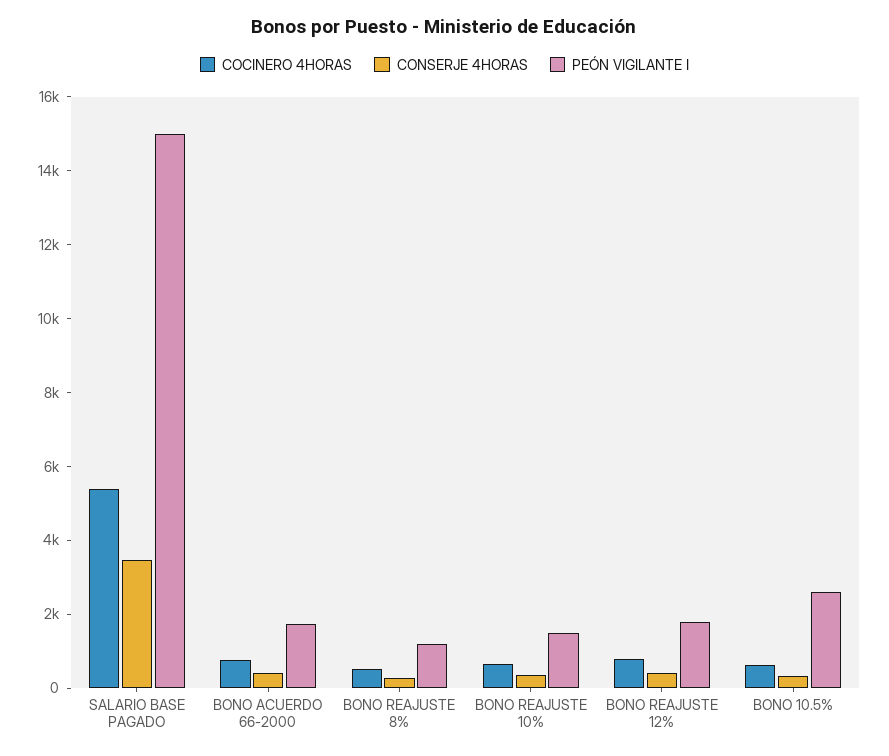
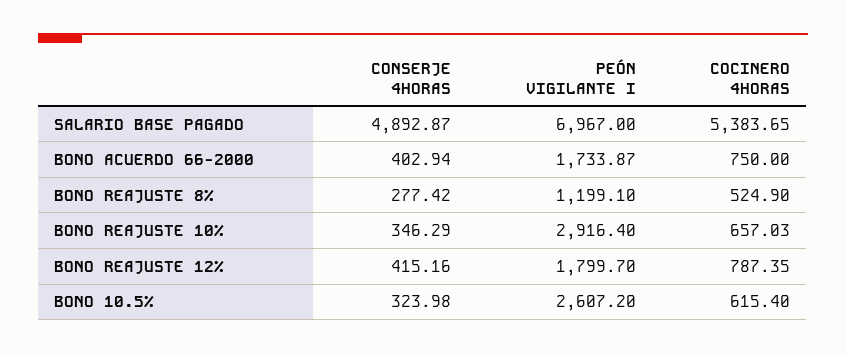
  {
    "COCINERO 4HORAS": {
      "SALARIO BASE PAGADO": 5383.65,
      "BONO ACUERDO 66-2000": 750,
      "BONO REAJUSTE 8%": 524.9,
      "BONO REAJUSTE 10%": 657.03,
      "BONO REAJUSTE 12%": 787.35,
      "BONO 10.5%": 615.4
    },
    "CONSERJE 4HORAS": {
-     "SALARIO BASE PAGADO": 3500,
+     "SALARIO BASE PAGADO": 4892.87,
      "BONO ACUERDO 66-2000": 402.94,
      "BONO REAJUSTE 8%": 277.42,
      "BONO REAJUSTE 10%": 346.29,
      "BONO REAJUSTE 12%": 415.16,
      "BONO 10.5%": 323.98
    },
    "PEÓN VIGILANTE I": {
-     "SALARIO BASE PAGADO": 15000,
+     "SALARIO BASE PAGADO": 6967,
      "BONO ACUERDO 66-2000": 1733.87,
      "BONO REAJUSTE 8%": 1199.1,
-     "BONO REAJUSTE 10%": 1500,
+     "BONO REAJUSTE 10%": 2916.4,
      "BONO REAJUSTE 12%": 1799.7,
      "BONO 10.5%": 2607.2
    }
  }

